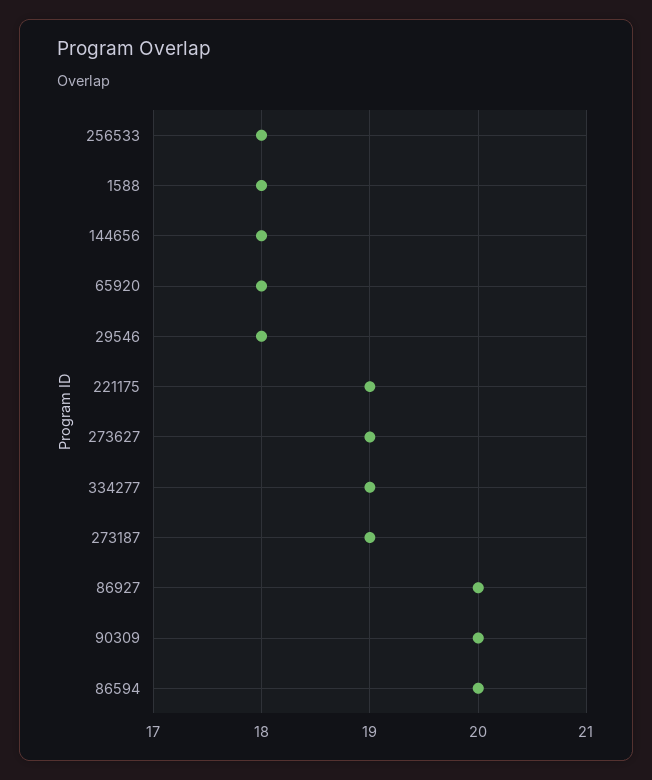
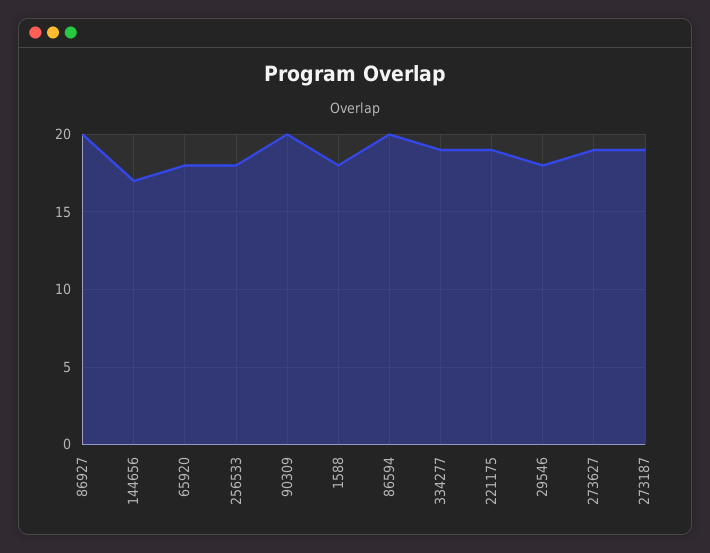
  {
    "256533": 18,
    "1588": 18,
-   "144656": 18,
+   "144656": 17,
    "65920": 18,
    "29546": 18,
    "221175": 19,
    "273627": 19,
    "334277": 19,
    "273187": 19,
    "86927": 20,
    "90309": 20,
    "86594": 20
  }

